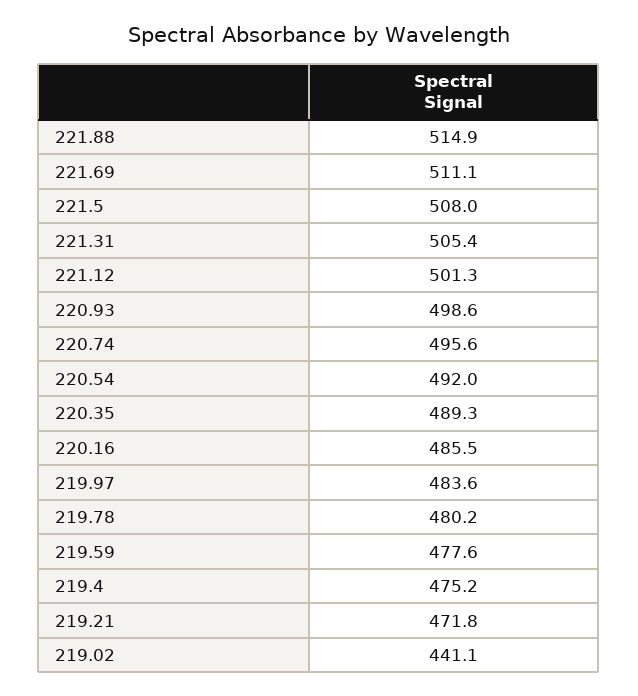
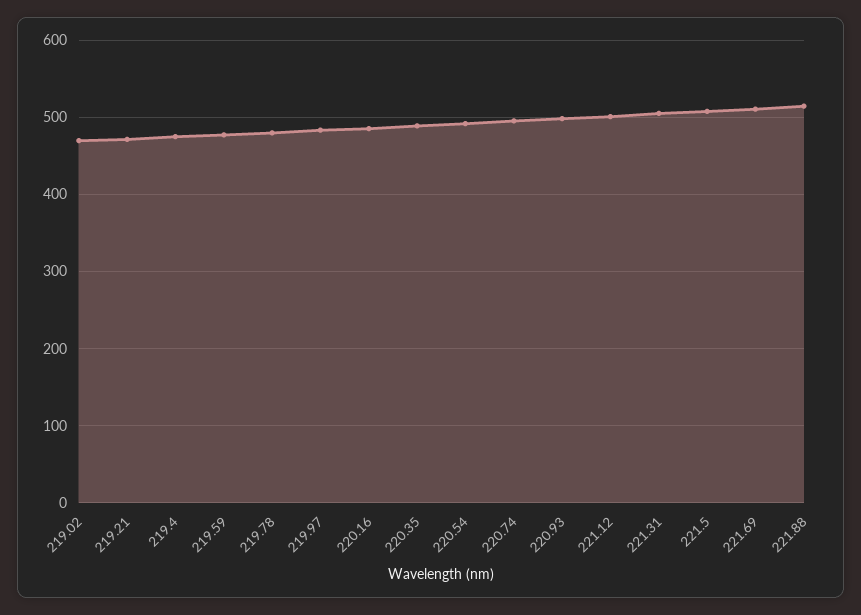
  {
    "221.88": 514.9,
    "221.69": 511.1,
    "221.5": 508,
    "221.31": 505.4,
    "221.12": 501.3,
    "220.93": 498.6,
    "220.74": 495.6,
    "220.54": 492,
    "220.35": 489.3,
    "220.16": 485.5,
    "219.97": 483.6,
    "219.78": 480.2,
    "219.59": 477.6,
    "219.4": 475.2,
    "219.21": 471.8,
-   "219.02": 441.1
+   "219.02": 470
  }

